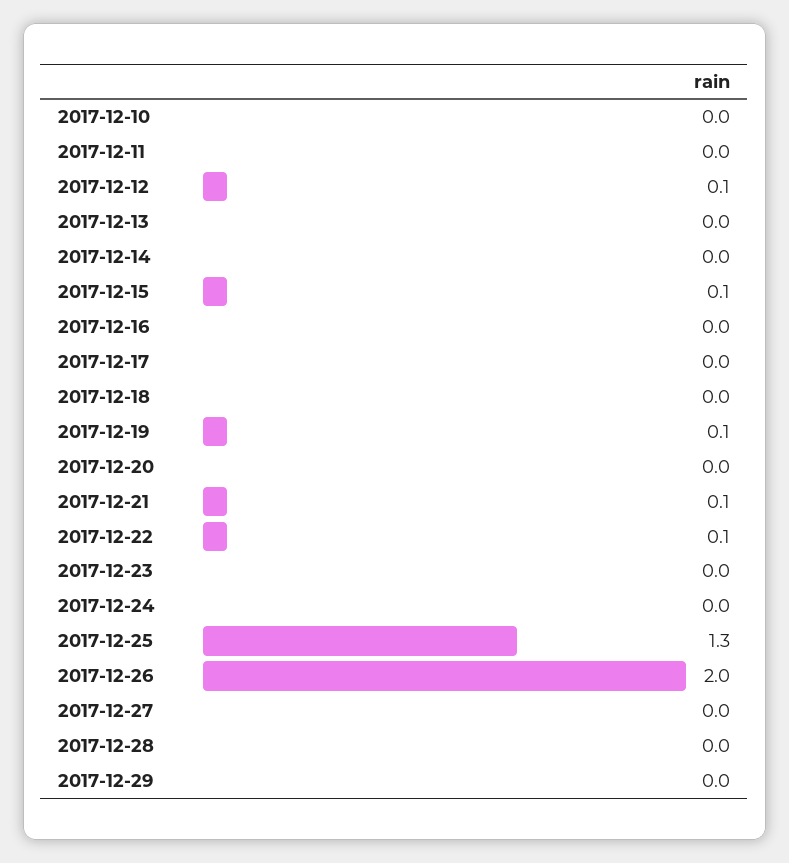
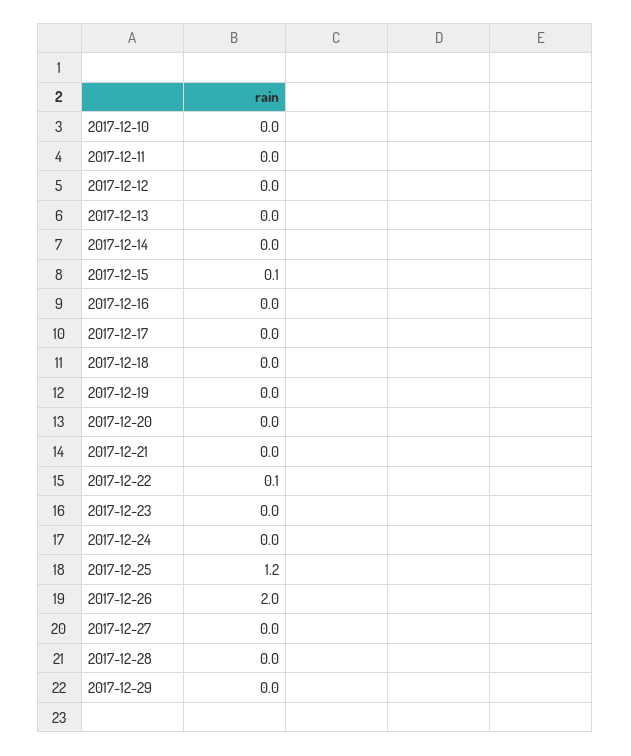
  {
    "2017-12-10": 0,
    "2017-12-11": 0,
-   "2017-12-12": 0.1,
+   "2017-12-12": 0,
    "2017-12-13": 0,
    "2017-12-14": 0,
    "2017-12-15": 0.1,
    "2017-12-16": 0,
    "2017-12-17": 0,
    "2017-12-18": 0,
-   "2017-12-19": 0.1,
+   "2017-12-19": 0,
    "2017-12-20": 0,
-   "2017-12-21": 0.1,
+   "2017-12-21": 0,
    "2017-12-22": 0.1,
    "2017-12-23": 0,
    "2017-12-24": 0,
-   "2017-12-25": 1.3,
+   "2017-12-25": 1.2,
    "2017-12-26": 2,
    "2017-12-27": 0,
    "2017-12-28": 0,
    "2017-12-29": 0
  }

